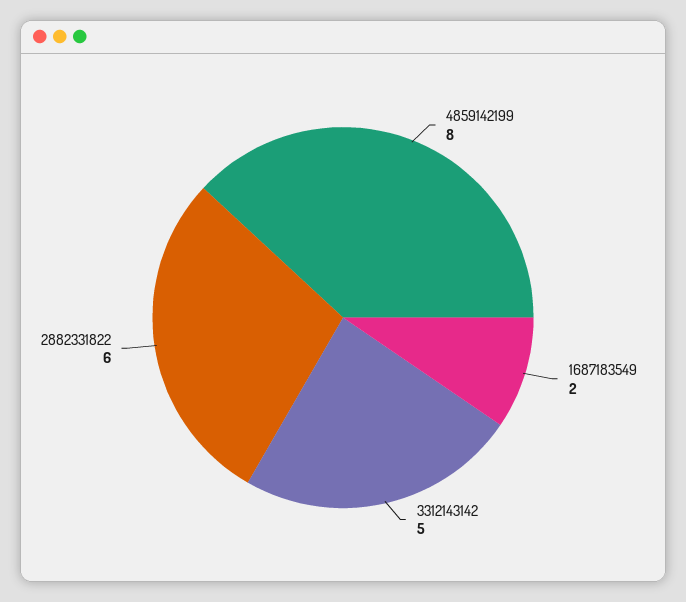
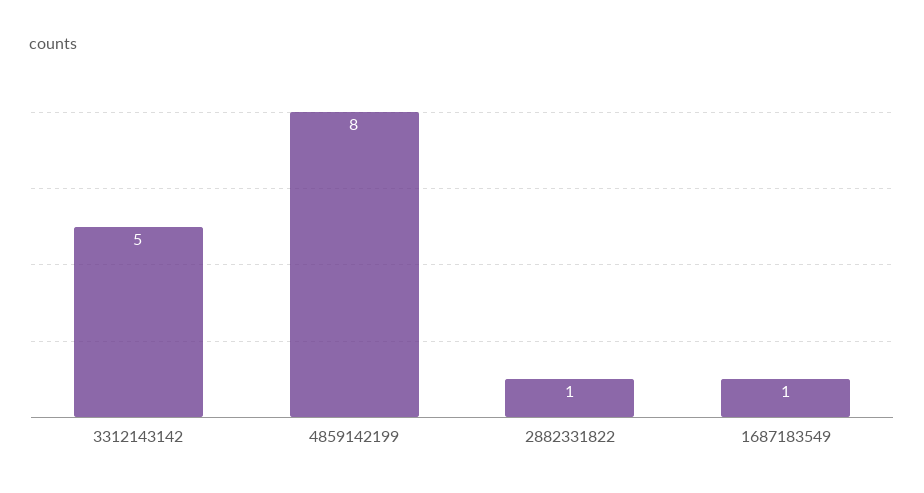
  {
    "4859142199": 8,
-   "1687183549": 2,
+   "1687183549": 1,
    "3312143142": 5,
-   "2882331822": 6
+   "2882331822": 1
  }

